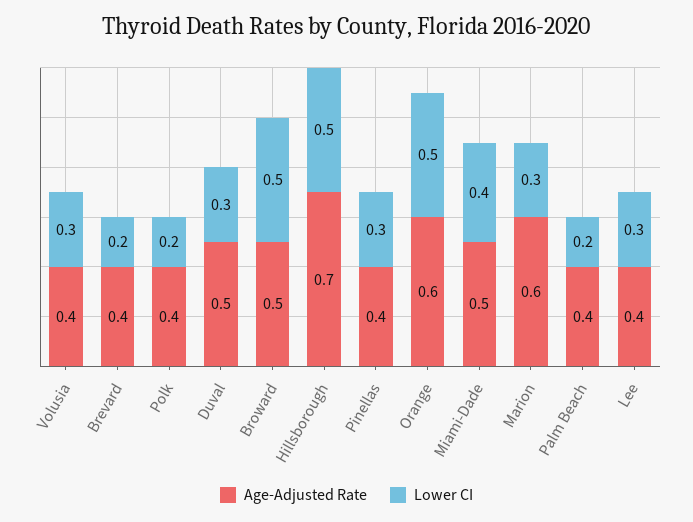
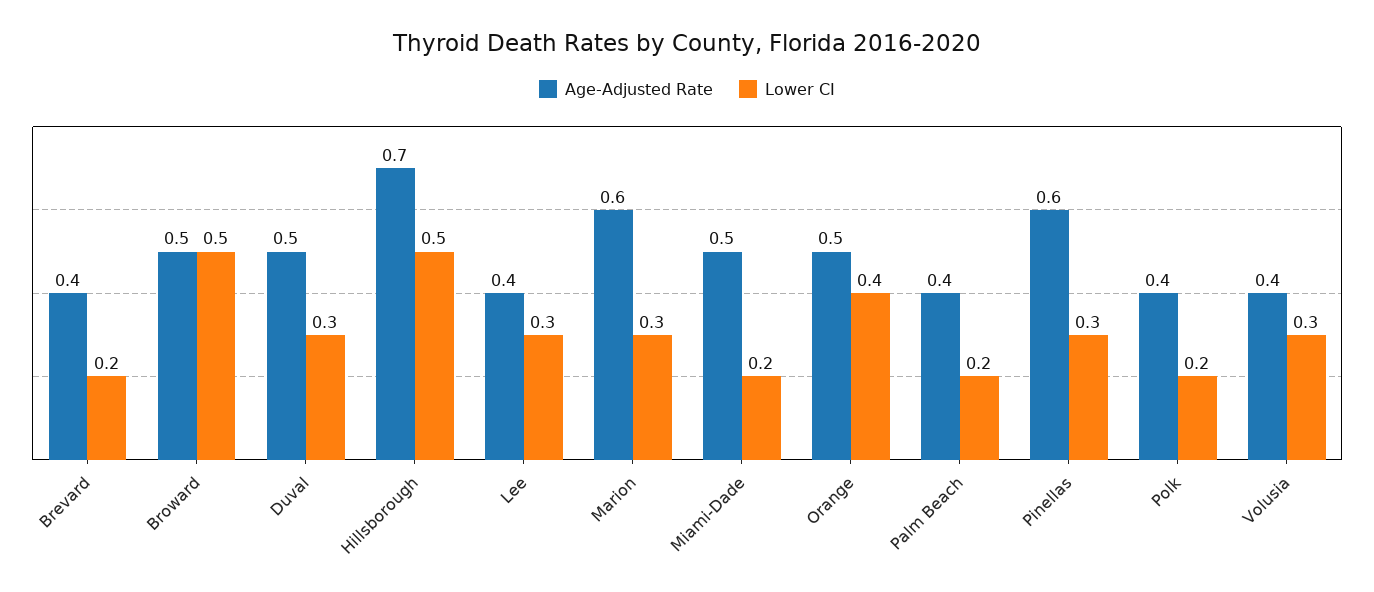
  {
    "Age-Adjusted Rate": {
      "Volusia": 0.4,
      "Brevard": 0.4,
      "Polk": 0.4,
      "Duval": 0.5,
      "Broward": 0.5,
      "Hillsborough": 0.7,
-     "Pinellas": 0.4,
+     "Pinellas": 0.6,
-     "Orange": 0.6,
+     "Orange": 0.5,
      "Miami-Dade": 0.5,
      "Marion": 0.6,
      "Palm Beach": 0.4,
      "Lee": 0.4
    },
    "Lower CI": {
      "Volusia": 0.3,
      "Brevard": 0.2,
      "Polk": 0.2,
      "Duval": 0.3,
      "Broward": 0.5,
      "Hillsborough": 0.5,
      "Pinellas": 0.3,
-     "Orange": 0.5,
+     "Orange": 0.4,
-     "Miami-Dade": 0.4,
+     "Miami-Dade": 0.2,
      "Marion": 0.3,
      "Palm Beach": 0.2,
      "Lee": 0.3
    }
  }

